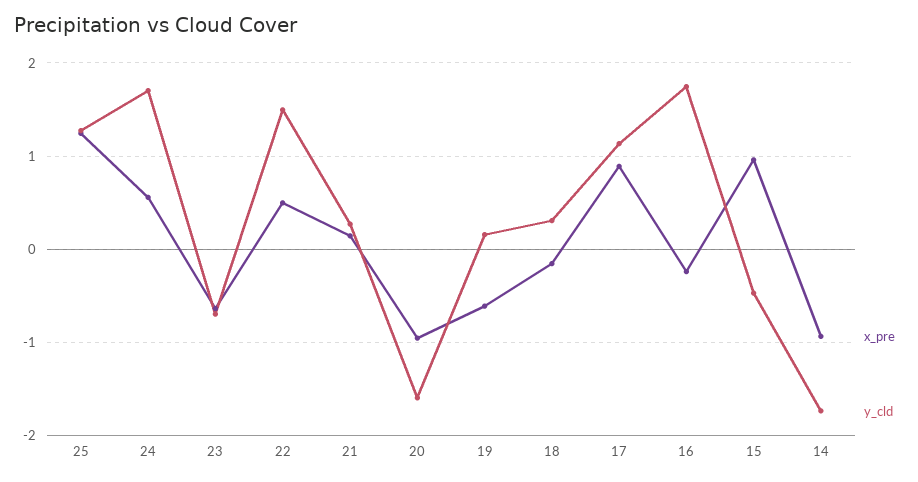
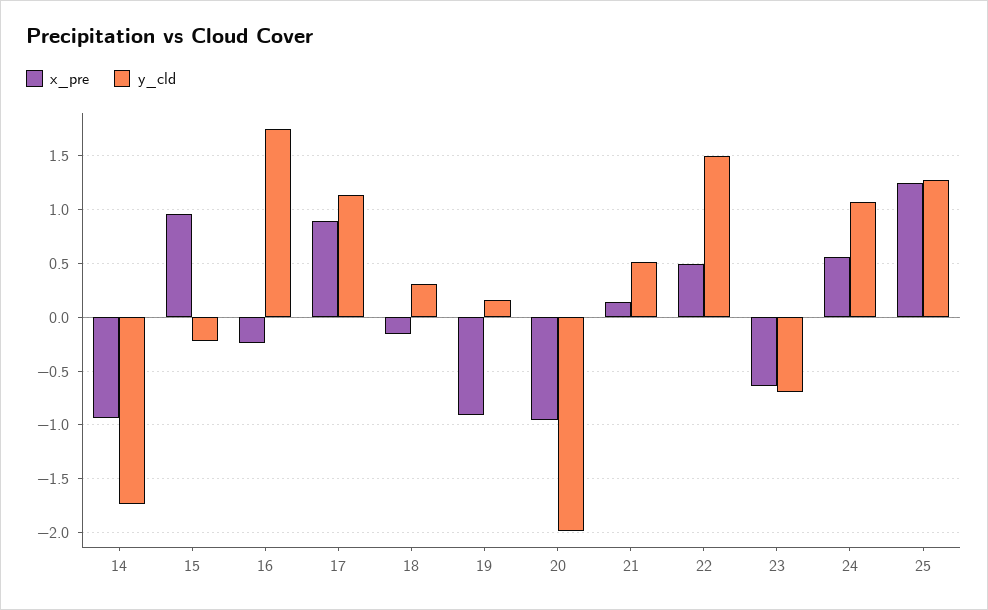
  {
    "x_pre": {
      "25": 1.2,
      "24": 0.6,
      "23": -0.6,
      "22": 0.5,
      "21": 0.1,
      "20": -1,
-     "19": -0.6,
+     "19": -0.9,
      "18": -0.2,
      "17": 0.9,
      "16": -0.2,
      "15": 1,
      "14": -0.9
    },
    "y_cld": {
      "25": 1.3,
-     "24": 1.7,
+     "24": 1.1,
      "23": -0.7,
      "22": 1.5,
-     "21": 0.3,
+     "21": 0.5,
-     "20": -1.6,
+     "20": -2,
      "19": 0.2,
      "18": 0.3,
      "17": 1.1,
      "16": 1.7,
-     "15": -0.5,
+     "15": -0.2,
      "14": -1.7
    }
  }

